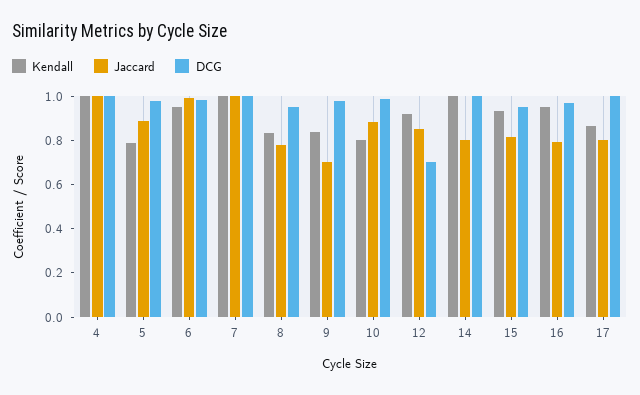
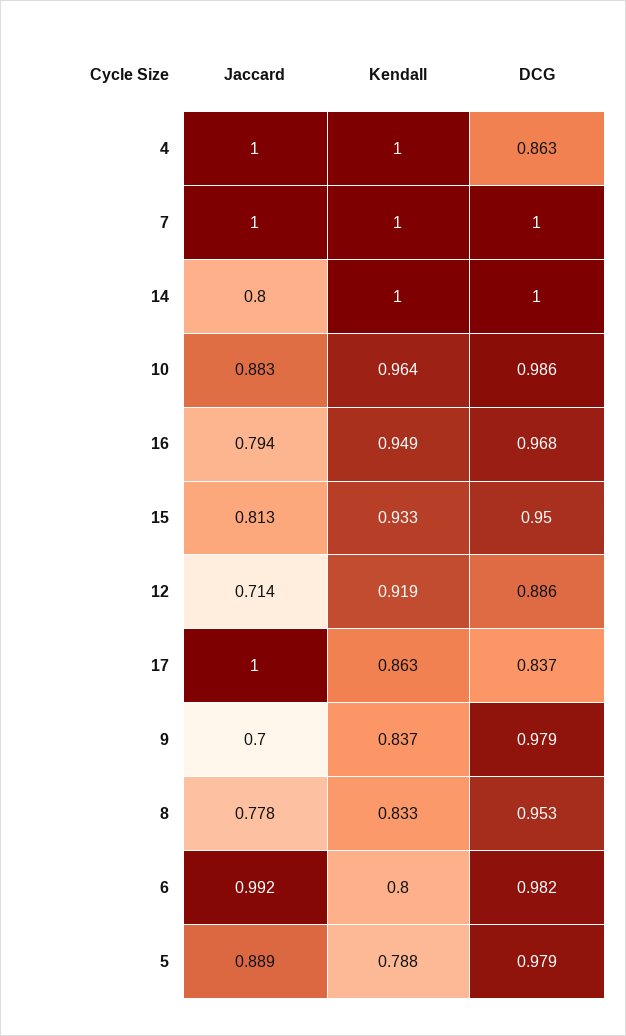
  {
    "Kendall": {
      "4": 1,
      "5": 0.788,
-     "6": 0.95,
+     "6": 0.8,
      "7": 1,
      "8": 0.833,
      "9": 0.837,
-     "10": 0.8,
+     "10": 0.964,
      "12": 0.919,
      "14": 1,
      "15": 0.933,
      "16": 0.949,
      "17": 0.863
    },
    "Jaccard": {
      "4": 1,
      "5": 0.889,
      "6": 0.992,
      "7": 1,
      "8": 0.778,
      "9": 0.7,
      "10": 0.883,
-     "12": 0.85,
+     "12": 0.714,
      "14": 0.8,
      "15": 0.813,
      "16": 0.794,
-     "17": 0.8
+     "17": 1
    },
    "DCG": {
-     "4": 1,
+     "4": 0.863,
      "5": 0.979,
      "6": 0.982,
      "7": 1,
      "8": 0.953,
      "9": 0.979,
      "10": 0.986,
-     "12": 0.7,
+     "12": 0.886,
      "14": 1,
      "15": 0.95,
      "16": 0.968,
-     "17": 1
+     "17": 0.837
    }
  }

